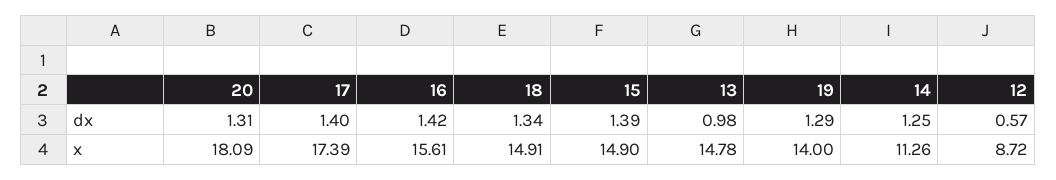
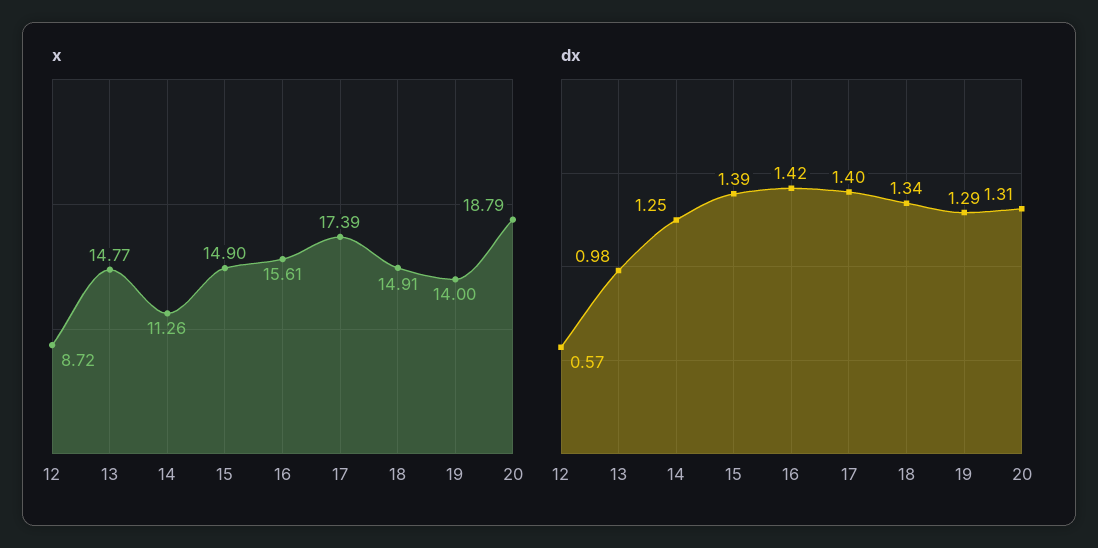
  {
    "dx": {
      "20": 1.31,
      "17": 1.4,
      "16": 1.42,
      "18": 1.34,
      "15": 1.39,
      "13": 0.98,
      "19": 1.29,
      "14": 1.25,
      "12": 0.57
    },
    "x": {
-     "20": 18.09,
+     "20": 18.79,
      "17": 17.39,
      "16": 15.61,
      "18": 14.91,
      "15": 14.9,
-     "13": 14.78,
+     "13": 14.77,
      "19": 14,
      "14": 11.26,
      "12": 8.72
    }
  }

